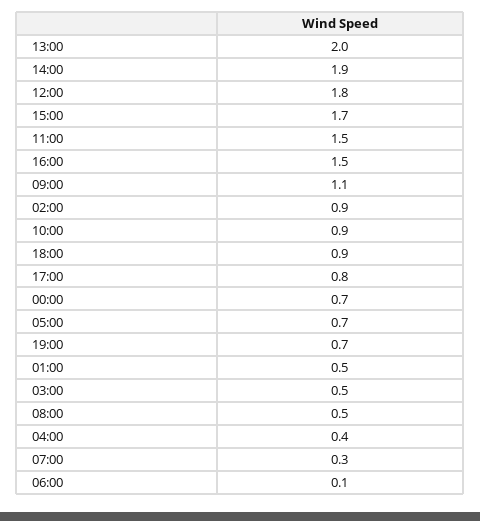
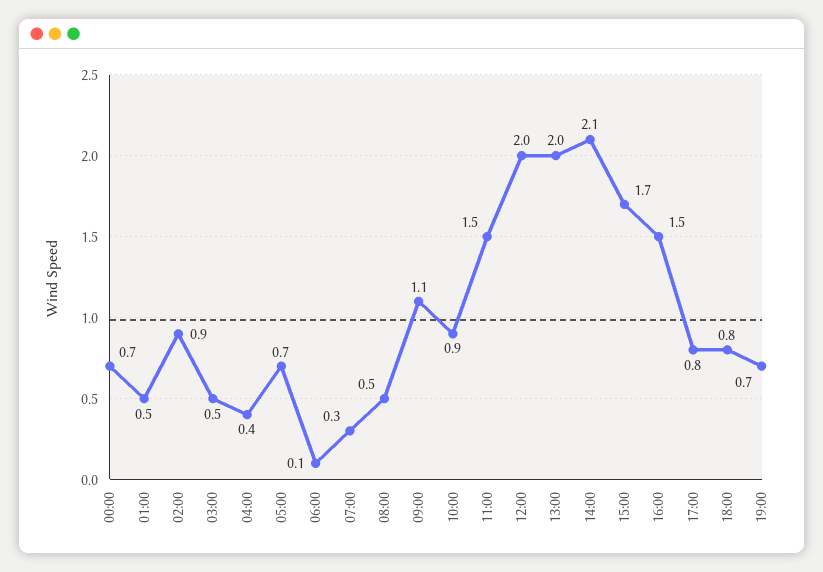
  {
    "13:00": 2,
-   "14:00": 1.9,
+   "14:00": 2.1,
-   "12:00": 1.8,
+   "12:00": 2,
    "15:00": 1.7,
    "11:00": 1.5,
    "16:00": 1.5,
    "09:00": 1.1,
    "02:00": 0.9,
    "10:00": 0.9,
-   "18:00": 0.9,
+   "18:00": 0.8,
    "17:00": 0.8,
    "00:00": 0.7,
    "05:00": 0.7,
    "19:00": 0.7,
    "01:00": 0.5,
    "03:00": 0.5,
    "08:00": 0.5,
    "04:00": 0.4,
    "07:00": 0.3,
    "06:00": 0.1
  }

